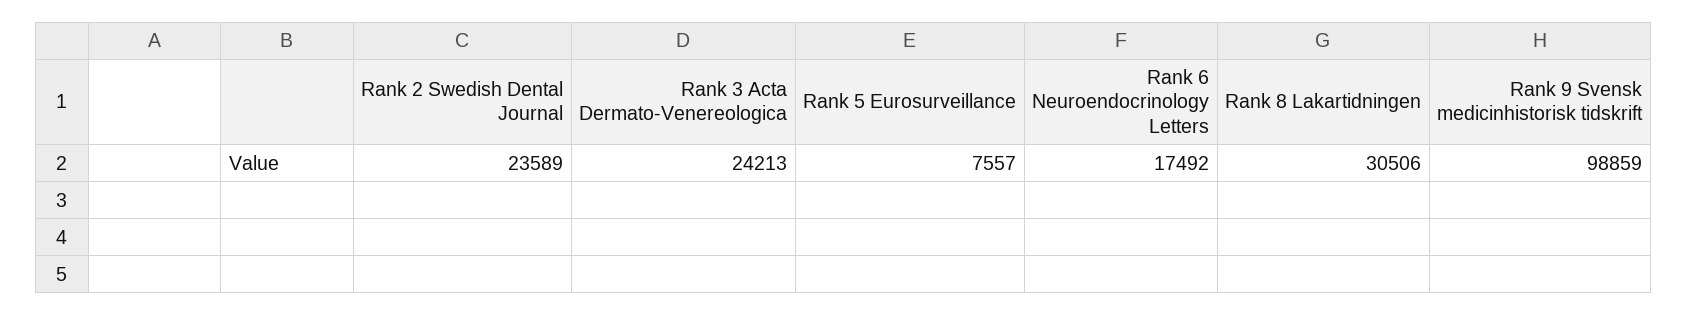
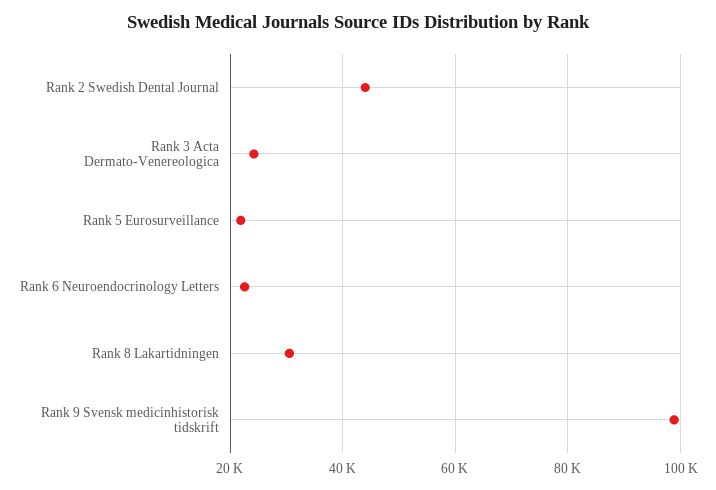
  {
-   "Rank 2 Swedish Dental Journal": 23589,
+   "Rank 2 Swedish Dental Journal": 44000,
    "Rank 3 Acta Dermato-Venereologica": 24213,
-   "Rank 5 Eurosurveillance": 7557,
+   "Rank 5 Eurosurveillance": 22000,
-   "Rank 6 Neuroendocrinology Letters": 17492,
+   "Rank 6 Neuroendocrinology Letters": 22000,
    "Rank 8 Lakartidningen": 30506,
    "Rank 9 Svensk medicinhistorisk tidskrift": 98859
  }

